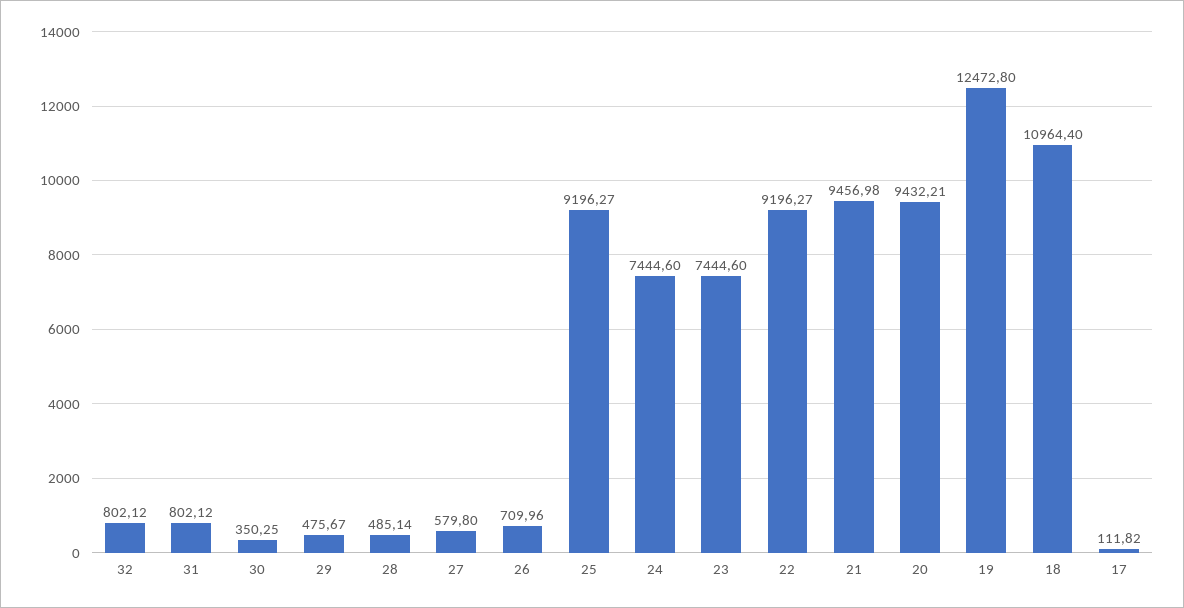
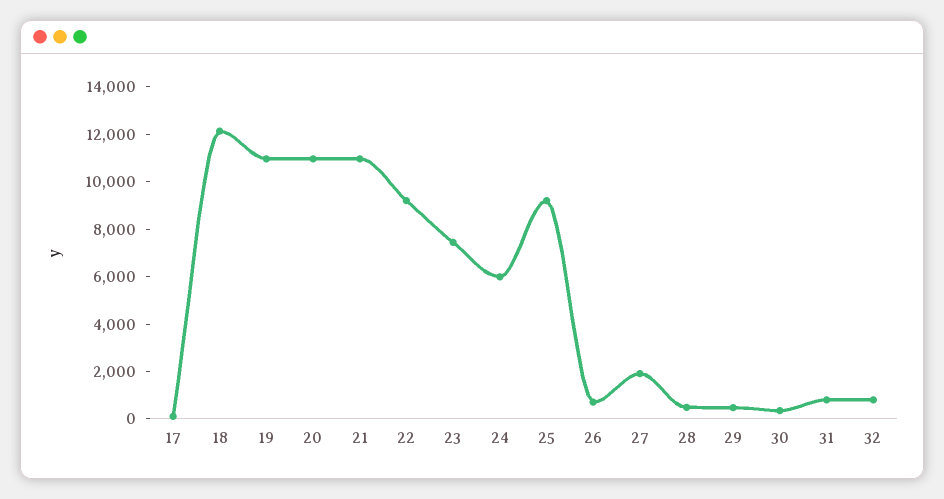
  {
    "32": 802.12,
    "31": 802.12,
    "30": 350.25,
    "29": 475.67,
    "28": 485.14,
-   "27": 579.8,
+   "27": 2000,
    "26": 709.96,
    "25": 9196.27,
-   "24": 7444.6,
+   "24": 6000,
    "23": 7444.6,
    "22": 9196.27,
-   "21": 9456.98,
+   "21": 11000,
-   "20": 9432.21,
+   "20": 11000,
-   "19": 12472.8,
+   "19": 11000,
-   "18": 10964.4,
+   "18": 12000,
    "17": 111.82
  }

